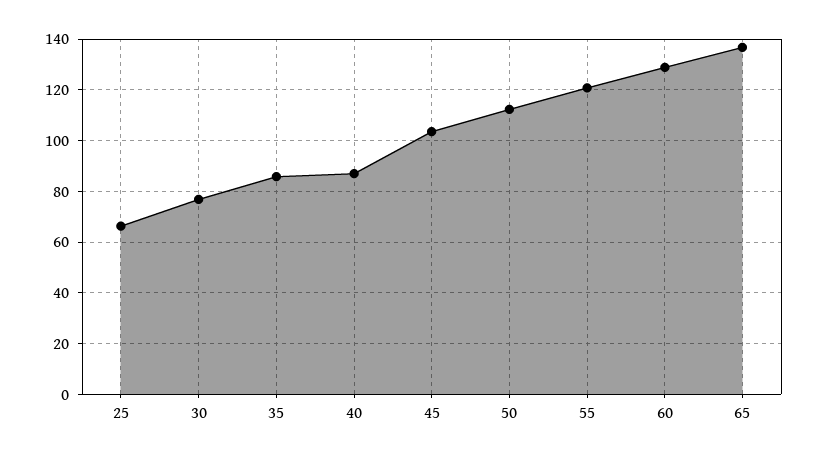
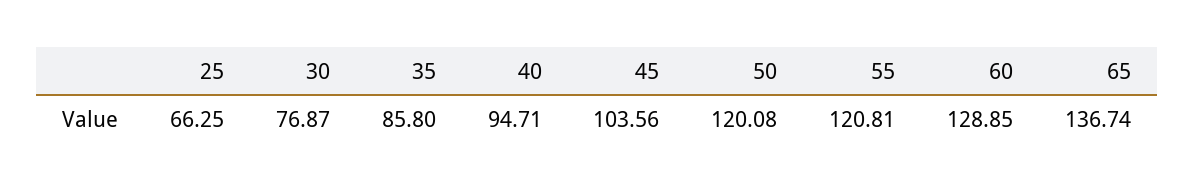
  {
    "25": 66.25,
    "30": 76.87,
    "35": 85.8,
-   "40": 87.5,
+   "40": 94.71,
    "45": 103.56,
-   "50": 112.5,
+   "50": 120.08,
    "55": 120.81,
    "60": 128.85,
    "65": 136.74
  }

